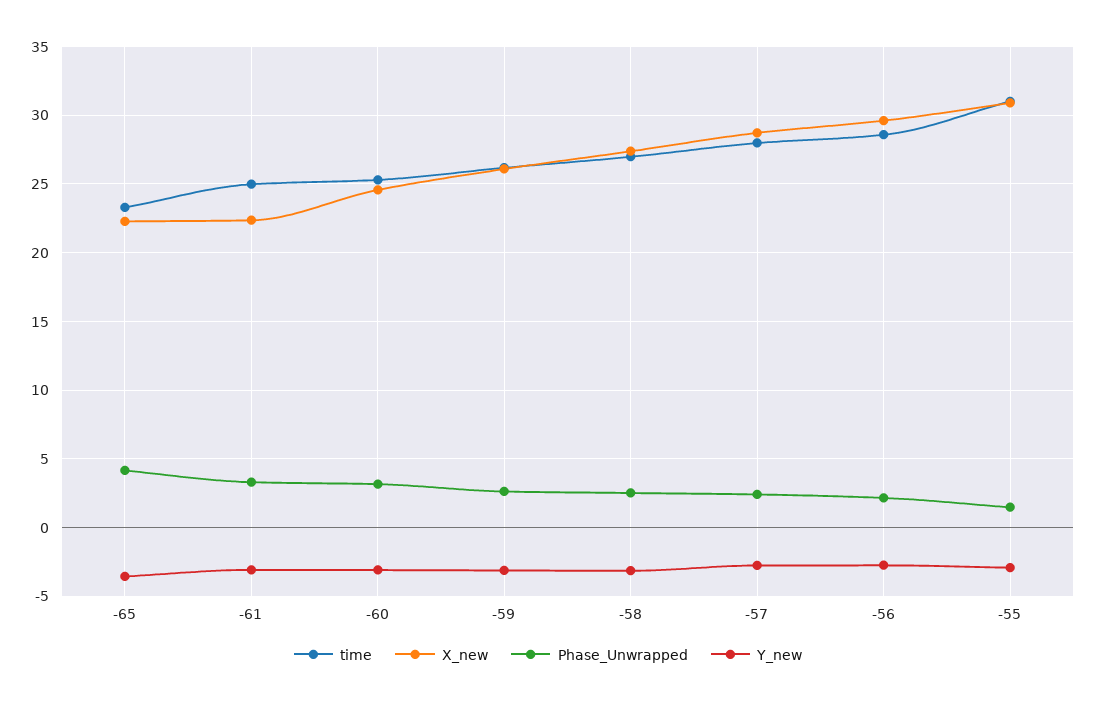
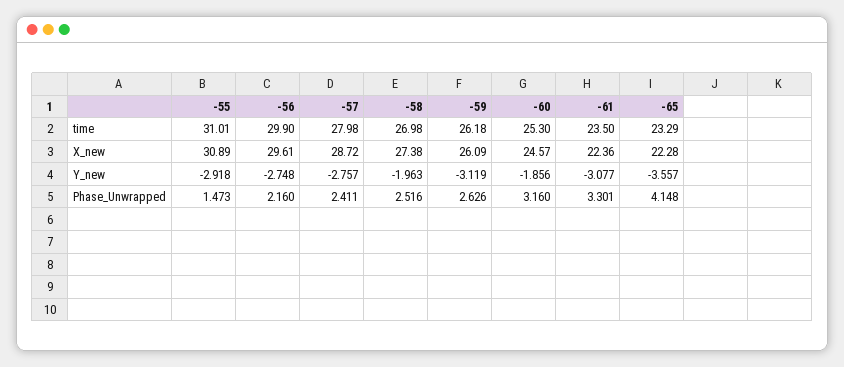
  {
    "time": {
      "-65": 23.29,
-     "-61": 25,
+     "-61": 23.5,
      "-60": 25.3,
      "-59": 26.18,
      "-58": 26.98,
      "-57": 27.98,
-     "-56": 28.5,
+     "-56": 29.9,
      "-55": 31.01
    },
    "X_new": {
      "-65": 22.28,
      "-61": 22.36,
      "-60": 24.57,
      "-59": 26.09,
      "-58": 27.38,
      "-57": 28.72,
      "-56": 29.61,
      "-55": 30.89
    },
    "Phase_Unwrapped": {
      "-65": 4.148,
      "-61": 3.301,
      "-60": 3.16,
      "-59": 2.626,
      "-58": 2.516,
      "-57": 2.411,
      "-56": 2.16,
      "-55": 1.473
    },
    "Y_new": {
      "-65": -3.557,
      "-61": -3.077,
-     "-60": -3,
+     "-60": -1.856,
      "-59": -3.119,
-     "-58": -3,
+     "-58": -1.963,
      "-57": -2.757,
      "-56": -2.748,
      "-55": -2.918
    }
  }

